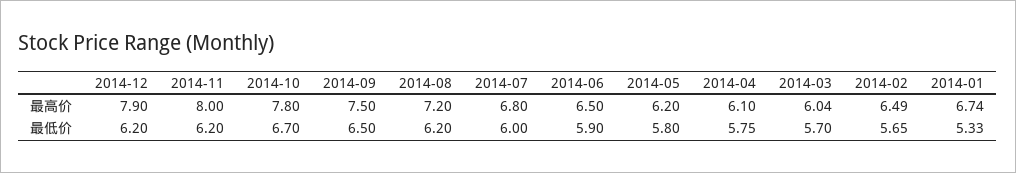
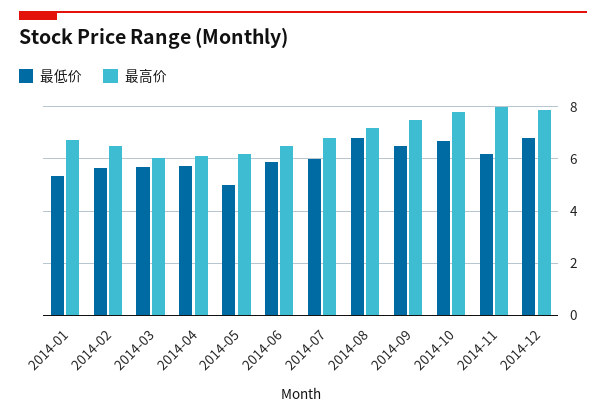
  {
    "最高价": {
      "2014-12": 7.9,
      "2014-11": 8,
      "2014-10": 7.8,
      "2014-09": 7.5,
      "2014-08": 7.2,
      "2014-07": 6.8,
      "2014-06": 6.5,
      "2014-05": 6.2,
      "2014-04": 6.1,
      "2014-03": 6.04,
      "2014-02": 6.49,
      "2014-01": 6.74
    },
    "最低价": {
-     "2014-12": 6.2,
+     "2014-12": 6.75,
      "2014-11": 6.2,
      "2014-10": 6.7,
      "2014-09": 6.5,
-     "2014-08": 6.2,
+     "2014-08": 6.75,
      "2014-07": 6,
      "2014-06": 5.9,
-     "2014-05": 5.8,
+     "2014-05": 5,
      "2014-04": 5.75,
      "2014-03": 5.7,
      "2014-02": 5.65,
      "2014-01": 5.33
    }
  }

